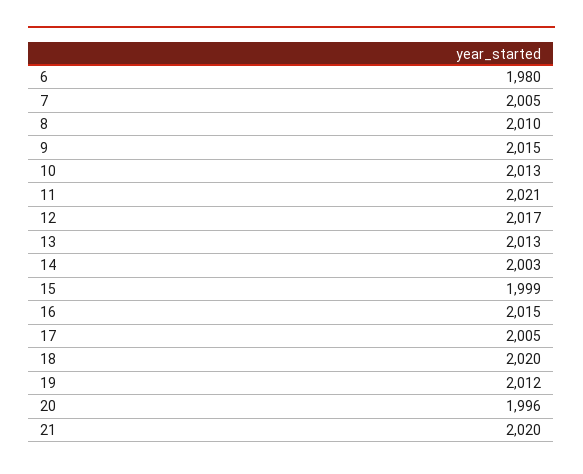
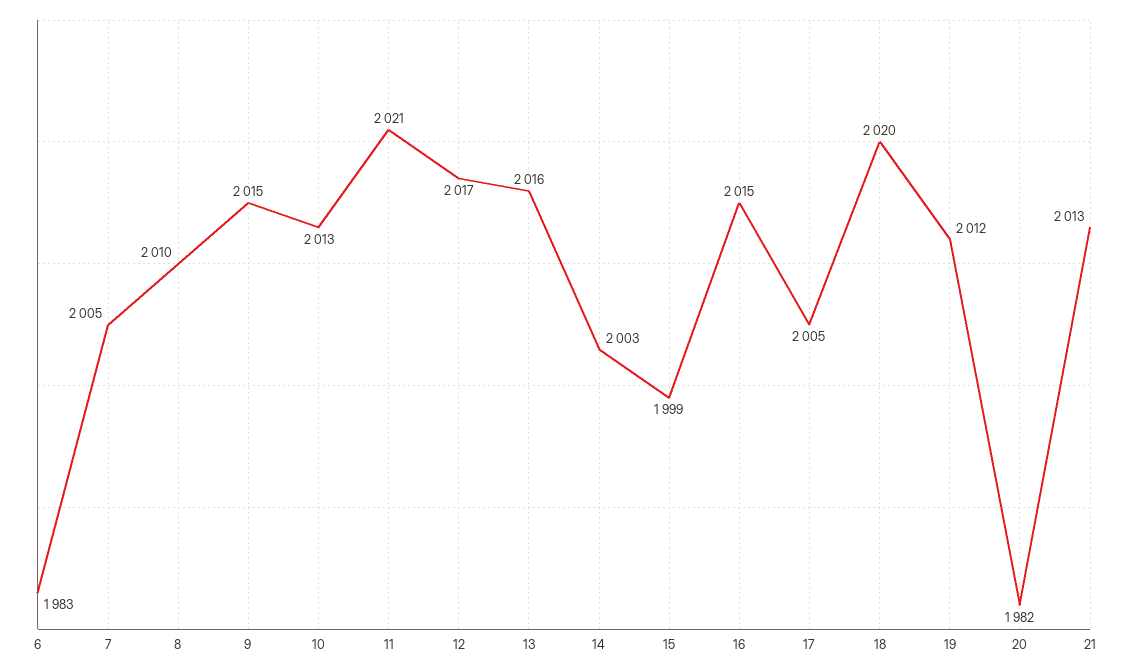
  {
-   "6": 1980,
+   "6": 1983,
    "7": 2005,
    "8": 2010,
    "9": 2015,
    "10": 2013,
    "11": 2021,
    "12": 2017,
-   "13": 2013,
+   "13": 2016,
    "14": 2003,
    "15": 1999,
    "16": 2015,
    "17": 2005,
    "18": 2020,
    "19": 2012,
-   "20": 1996,
+   "20": 1982,
-   "21": 2020
+   "21": 2013
  }

